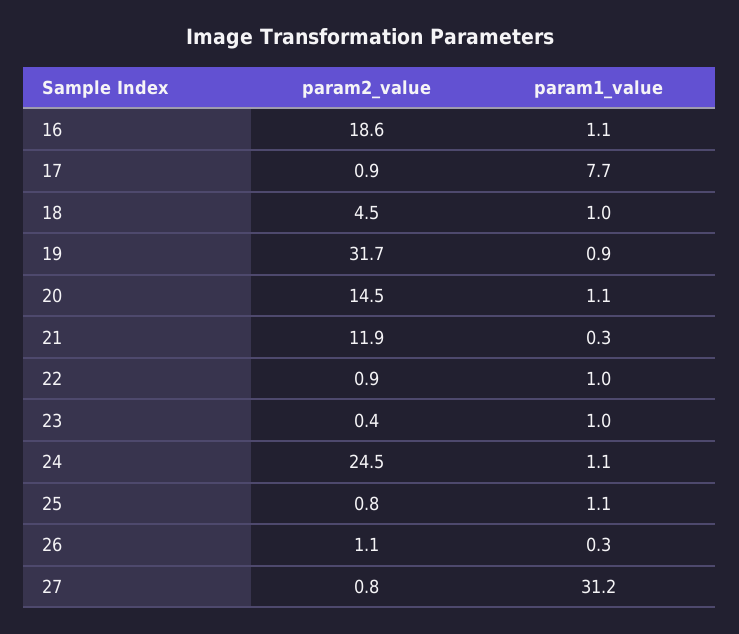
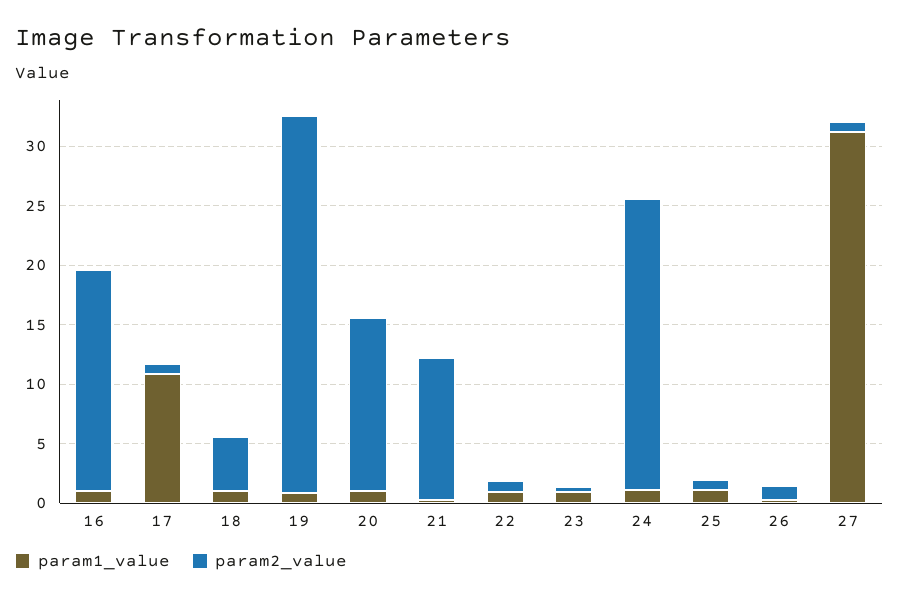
  {
    "param2_value": {
      "16": 18.6,
      "17": 0.9,
      "18": 4.5,
      "19": 31.7,
      "20": 14.5,
      "21": 11.9,
      "22": 0.9,
      "23": 0.4,
      "24": 24.5,
      "25": 0.8,
      "26": 1.1,
      "27": 0.8
    },
    "param1_value": {
      "16": 1.1,
-     "17": 7.7,
+     "17": 11,
      "18": 1,
      "19": 0.9,
      "20": 1.1,
      "21": 0.3,
      "22": 1,
      "23": 1,
      "24": 1.1,
      "25": 1.1,
      "26": 0.3,
      "27": 31.2
    }
  }

